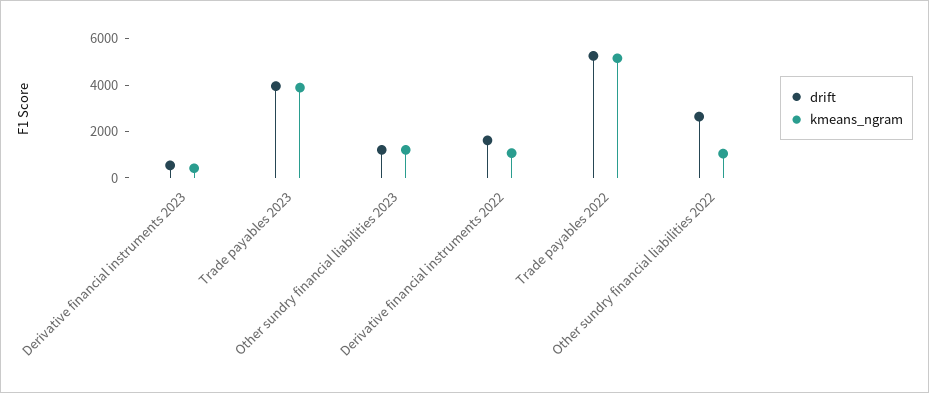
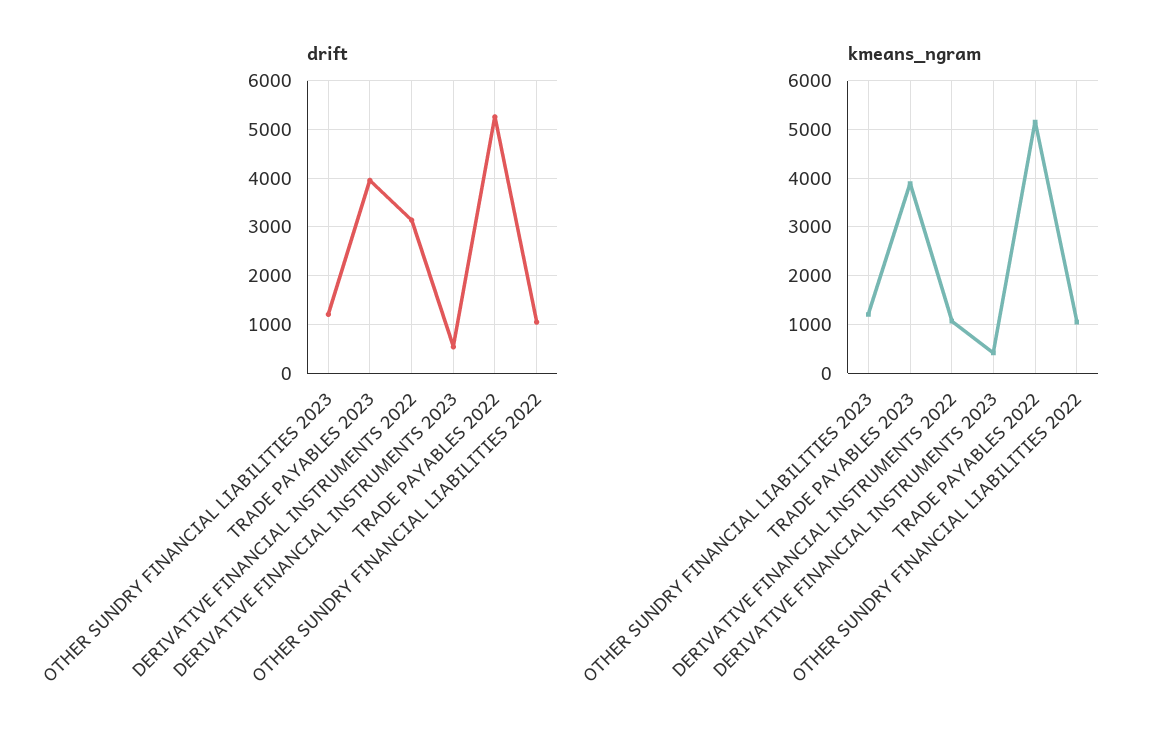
  {
    "drift": {
      "Derivative financial instruments 2023": 600,
      "Trade payables 2023": 4000,
      "Other sundry financial liabilities 2023": 1200,
-     "Derivative financial instruments 2022": 1500,
+     "Derivative financial instruments 2022": 3200,
      "Trade payables 2022": 5200,
-     "Other sundry financial liabilities 2022": 2500
+     "Other sundry financial liabilities 2022": 1000
    },
    "kmeans_ngram": {
      "Derivative financial instruments 2023": 400,
      "Trade payables 2023": 3800,
      "Other sundry financial liabilities 2023": 1200,
      "Derivative financial instruments 2022": 1000,
      "Trade payables 2022": 5200,
      "Other sundry financial liabilities 2022": 1000
    }
  }

